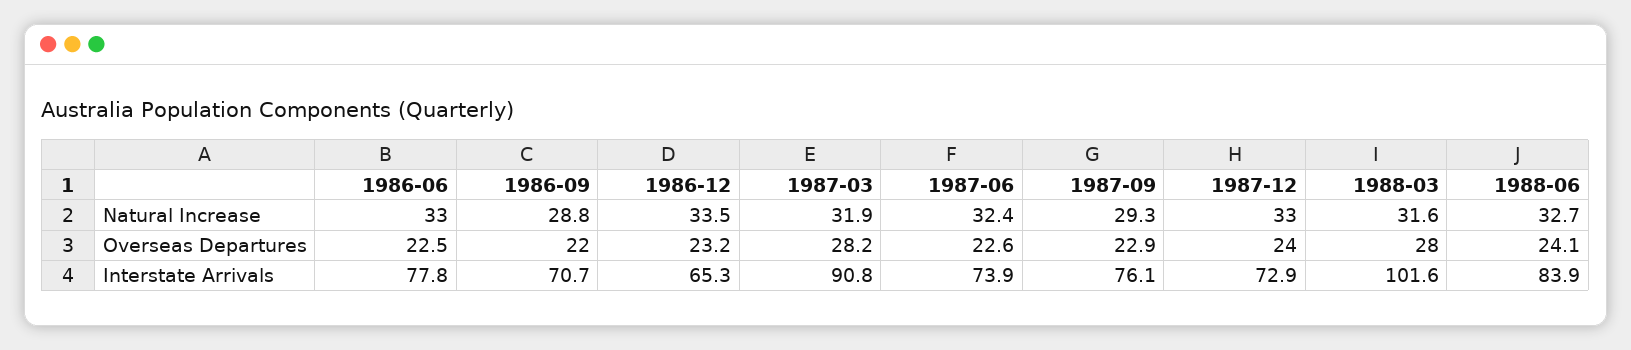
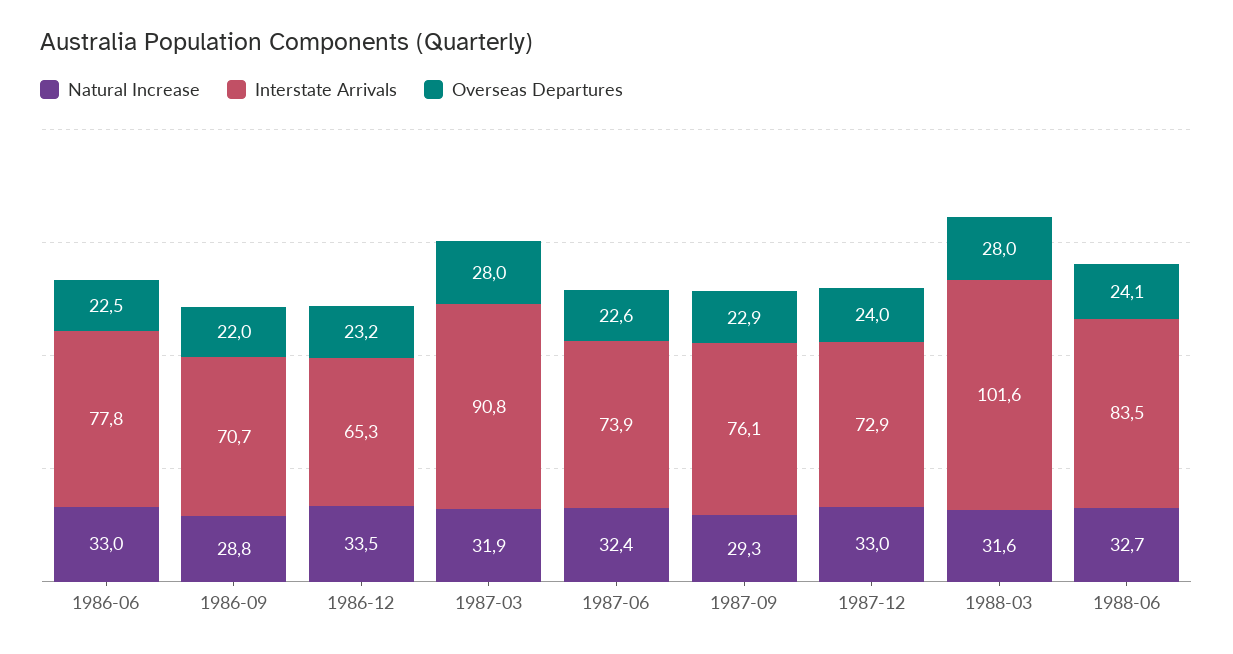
  {
    "Natural Increase": {
      "1986-06": 33,
      "1986-09": 28.8,
      "1986-12": 33.5,
      "1987-03": 31.9,
      "1987-06": 32.4,
      "1987-09": 29.3,
      "1987-12": 33,
      "1988-03": 31.6,
      "1988-06": 32.7
    },
    "Overseas Departures": {
      "1986-06": 22.5,
      "1986-09": 22,
      "1986-12": 23.2,
-     "1987-03": 28.2,
+     "1987-03": 28,
      "1987-06": 22.6,
      "1987-09": 22.9,
      "1987-12": 24,
      "1988-03": 28,
      "1988-06": 24.1
    },
    "Interstate Arrivals": {
      "1986-06": 77.8,
      "1986-09": 70.7,
      "1986-12": 65.3,
      "1987-03": 90.8,
      "1987-06": 73.9,
      "1987-09": 76.1,
      "1987-12": 72.9,
      "1988-03": 101.6,
-     "1988-06": 83.9
+     "1988-06": 83.5
    }
  }

